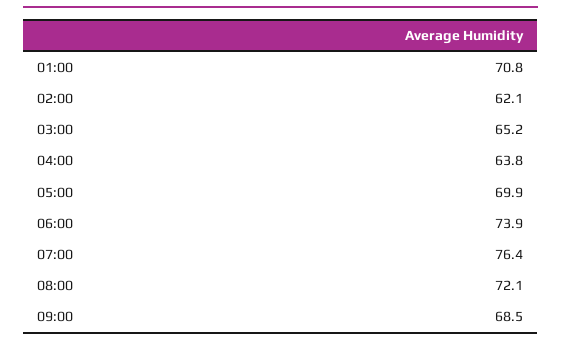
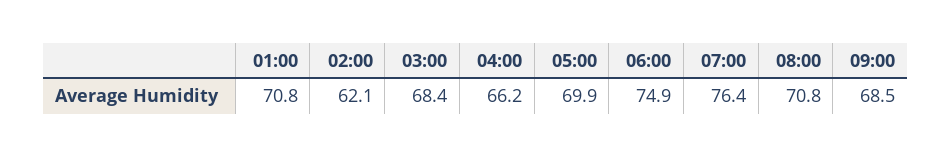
  {
    "01:00": 70.8,
    "02:00": 62.1,
-   "03:00": 65.2,
+   "03:00": 68.4,
-   "04:00": 63.8,
+   "04:00": 66.2,
    "05:00": 69.9,
-   "06:00": 73.9,
+   "06:00": 74.9,
    "07:00": 76.4,
-   "08:00": 72.1,
+   "08:00": 70.8,
    "09:00": 68.5
  }

